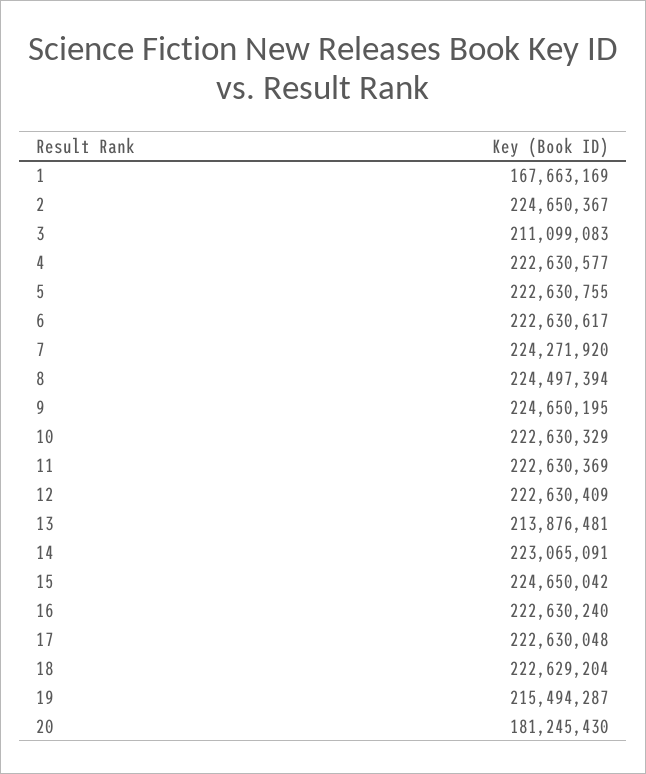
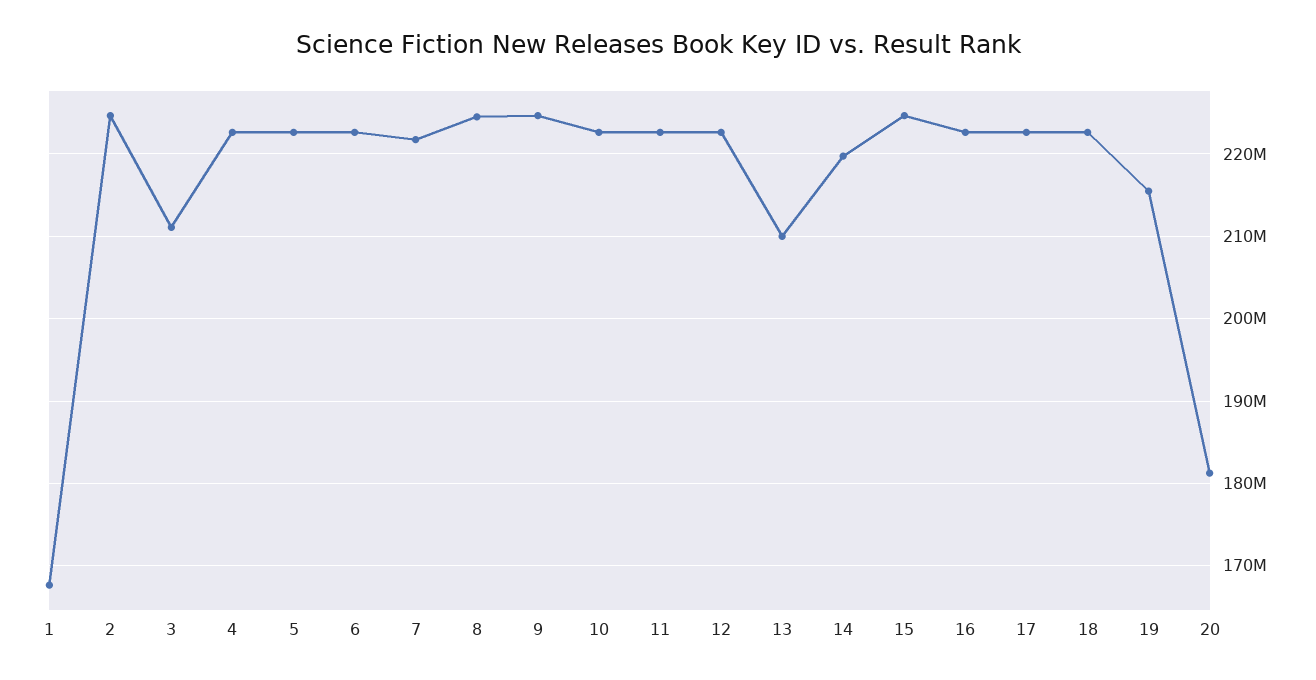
  {
    "1": 167663169,
    "2": 224650367,
    "3": 211099083,
    "4": 222630577,
    "5": 222630755,
    "6": 222630617,
-   "7": 224271920,
+   "7": 222000000,
    "8": 224497394,
    "9": 224650195,
    "10": 222630329,
    "11": 222630369,
    "12": 222630409,
-   "13": 213876481,
+   "13": 210000000,
-   "14": 223065091,
+   "14": 220000000,
    "15": 224650042,
    "16": 222630240,
    "17": 222630048,
    "18": 222629204,
    "19": 215494287,
    "20": 181245430
  }

